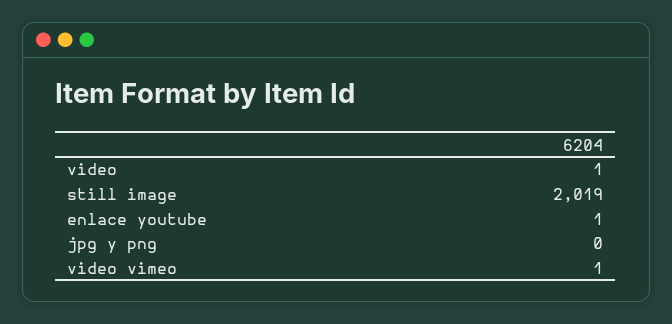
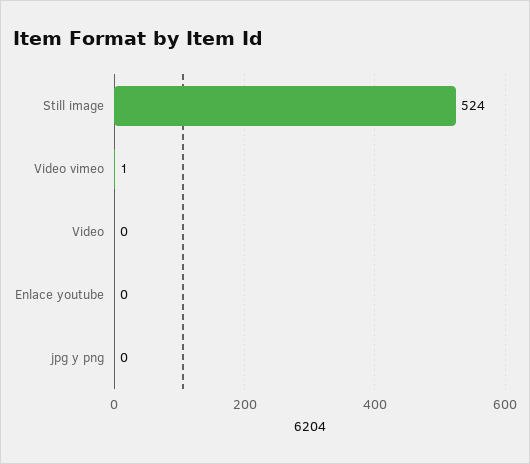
  {
-   "video": 1,
+   "video": 0,
-   "still image": 2019,
+   "still image": 524,
-   "enlace youtube": 1,
+   "enlace youtube": 0,
    "jpg y png": 0,
    "video vimeo": 1
  }

